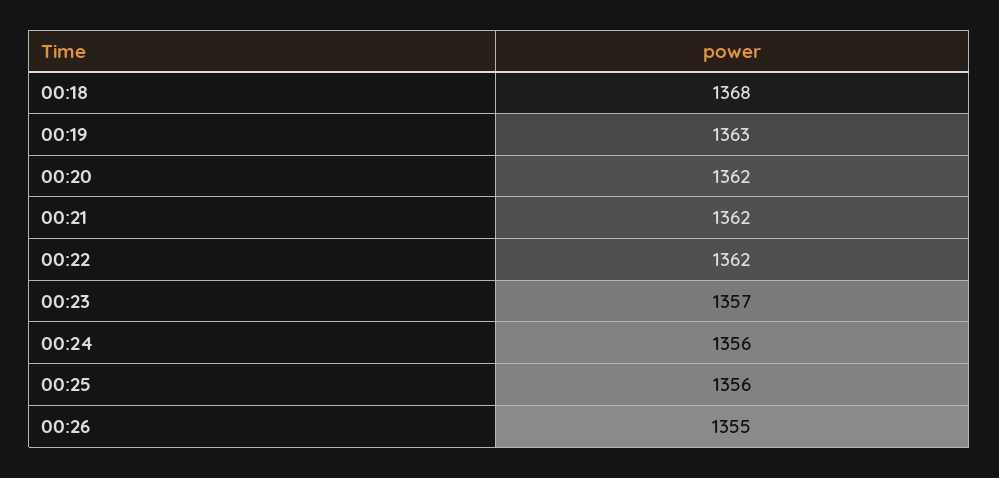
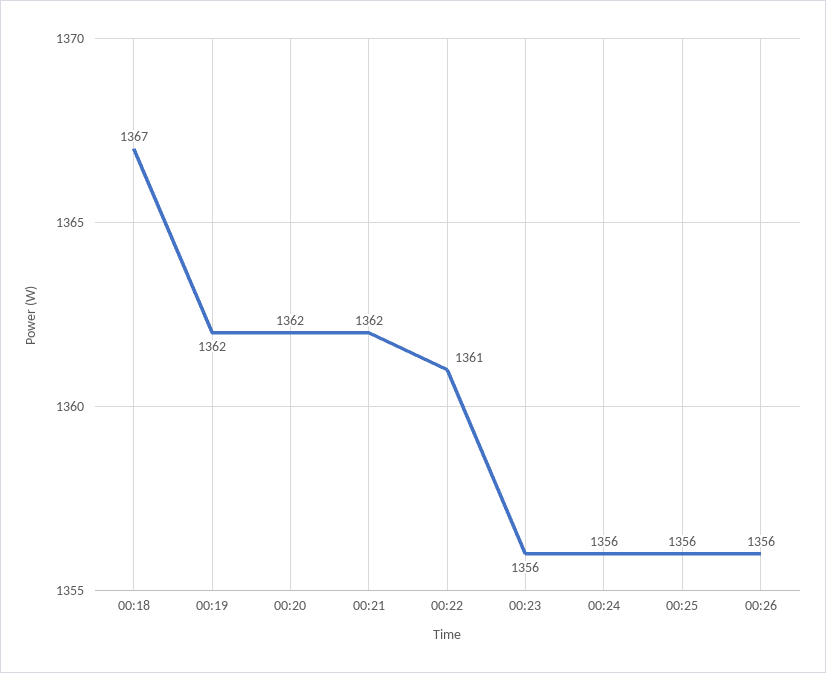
  {
-   "00:18": 1368,
+   "00:18": 1367,
-   "00:19": 1363,
+   "00:19": 1362,
    "00:20": 1362,
    "00:21": 1362,
-   "00:22": 1362,
+   "00:22": 1361,
-   "00:23": 1357,
+   "00:23": 1356,
    "00:24": 1356,
    "00:25": 1356,
-   "00:26": 1355
+   "00:26": 1356
  }

